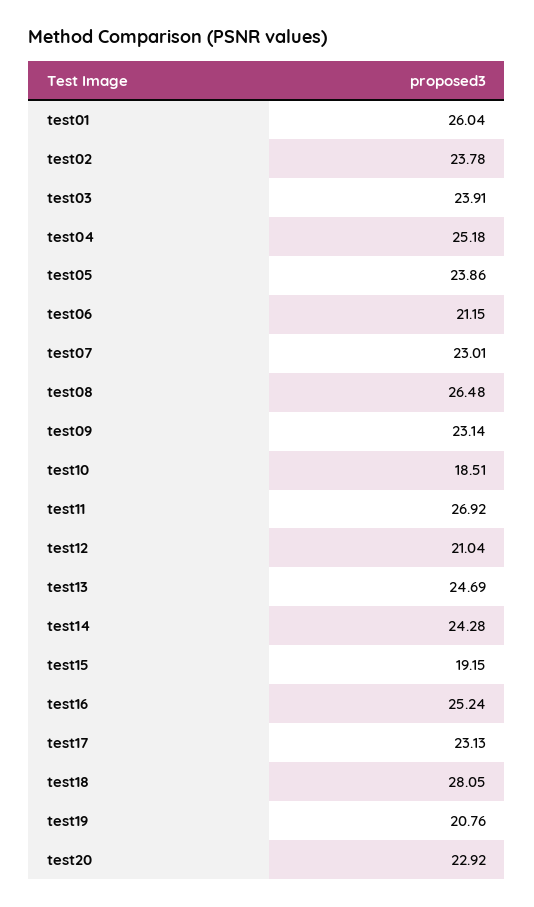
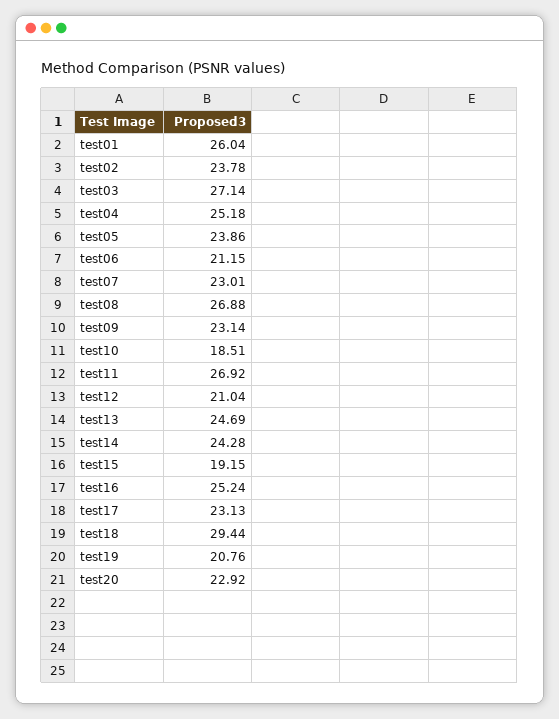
  {
    "test01": 26.04,
    "test02": 23.78,
-   "test03": 23.91,
+   "test03": 27.14,
    "test04": 25.18,
    "test05": 23.86,
    "test06": 21.15,
    "test07": 23.01,
-   "test08": 26.48,
+   "test08": 26.88,
    "test09": 23.14,
    "test10": 18.51,
    "test11": 26.92,
    "test12": 21.04,
    "test13": 24.69,
    "test14": 24.28,
    "test15": 19.15,
    "test16": 25.24,
    "test17": 23.13,
-   "test18": 28.05,
+   "test18": 29.44,
    "test19": 20.76,
    "test20": 22.92
  }

